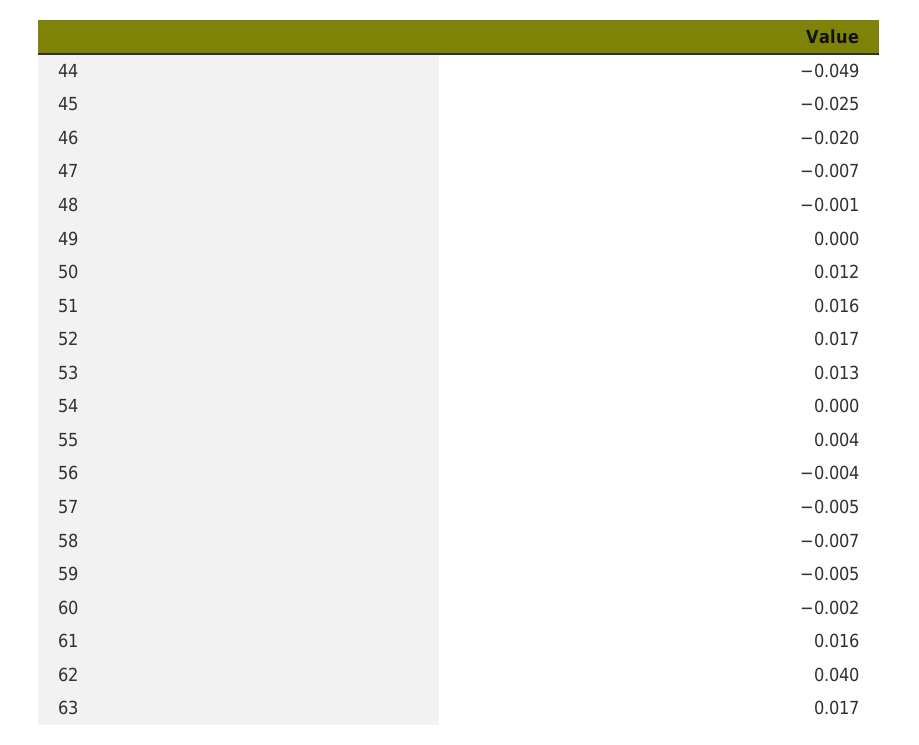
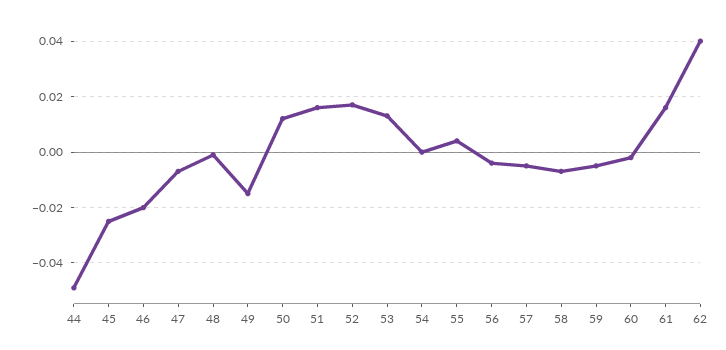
  {
    "44": -0.049,
    "45": -0.025,
    "46": -0.02,
    "47": -0.007,
    "48": -0.001,
-   "49": 0,
+   "49": -0.015,
    "50": 0.012,
    "51": 0.016,
    "52": 0.017,
    "53": 0.013,
    "54": 0,
    "55": 0.004,
    "56": -0.004,
    "57": -0.005,
    "58": -0.007,
    "59": -0.005,
    "60": -0.002,
    "61": 0.016,
-   "62": 0.04,
+   "62": 0.04
-   "63": 0.017
  }

